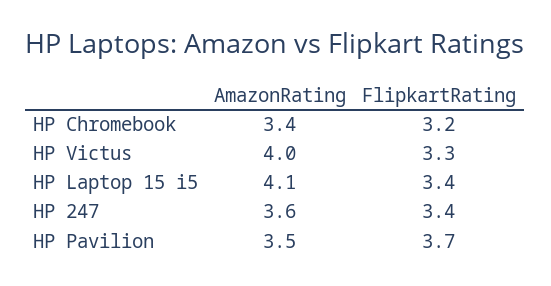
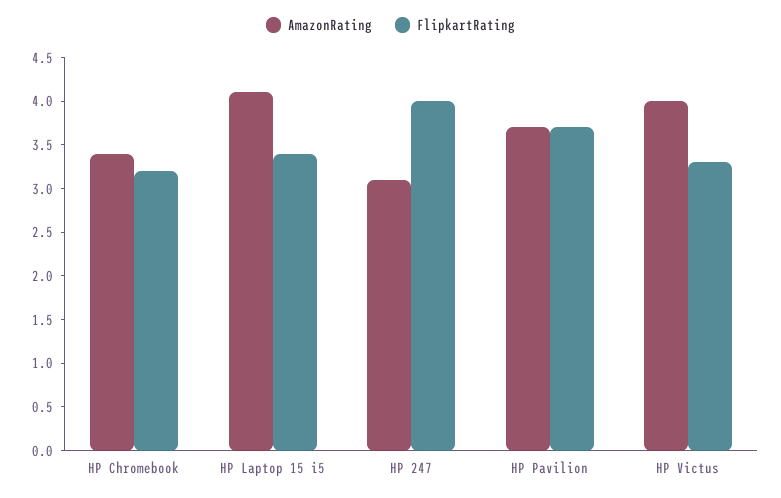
  {
    "AmazonRating": {
      "HP Chromebook": 3.4,
      "HP Victus": 4,
      "HP Laptop 15 i5": 4.1,
-     "HP 247": 3.6,
+     "HP 247": 3.1,
-     "HP Pavilion": 3.5
+     "HP Pavilion": 3.7
    },
    "FlipkartRating": {
      "HP Chromebook": 3.2,
      "HP Victus": 3.3,
      "HP Laptop 15 i5": 3.4,
-     "HP 247": 3.4,
+     "HP 247": 4,
      "HP Pavilion": 3.7
    }
  }

